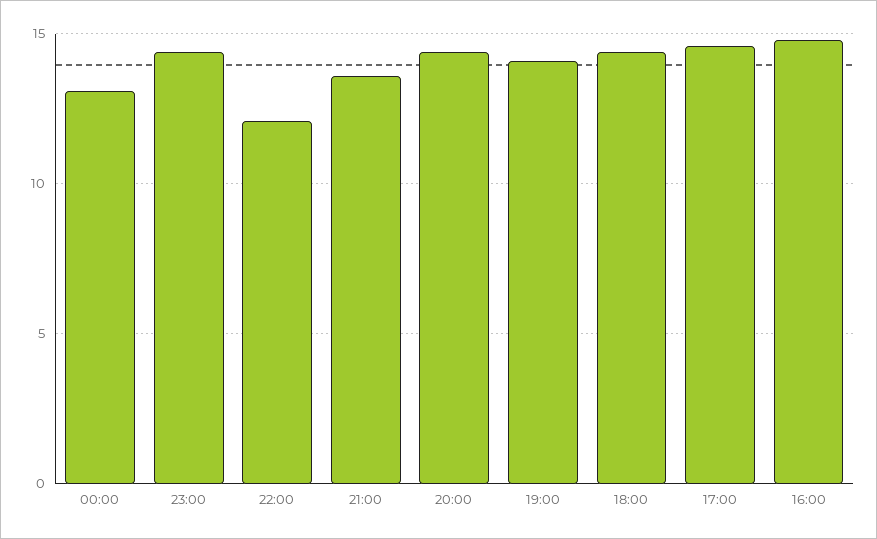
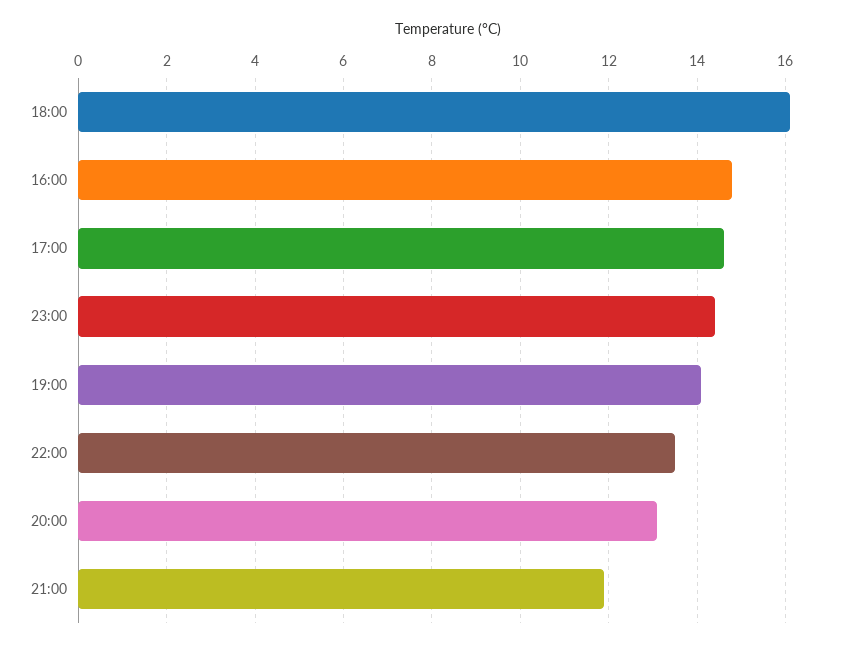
  {
-   "00:00": 13,
    "23:00": 14.5,
-   "22:00": 12,
+   "22:00": 13.5,
-   "21:00": 13.5,
+   "21:00": 12,
-   "20:00": 14.5,
+   "20:00": 13,
    "19:00": 14,
-   "18:00": 14.5,
+   "18:00": 16,
    "17:00": 14.5,
    "16:00": 15
  }

